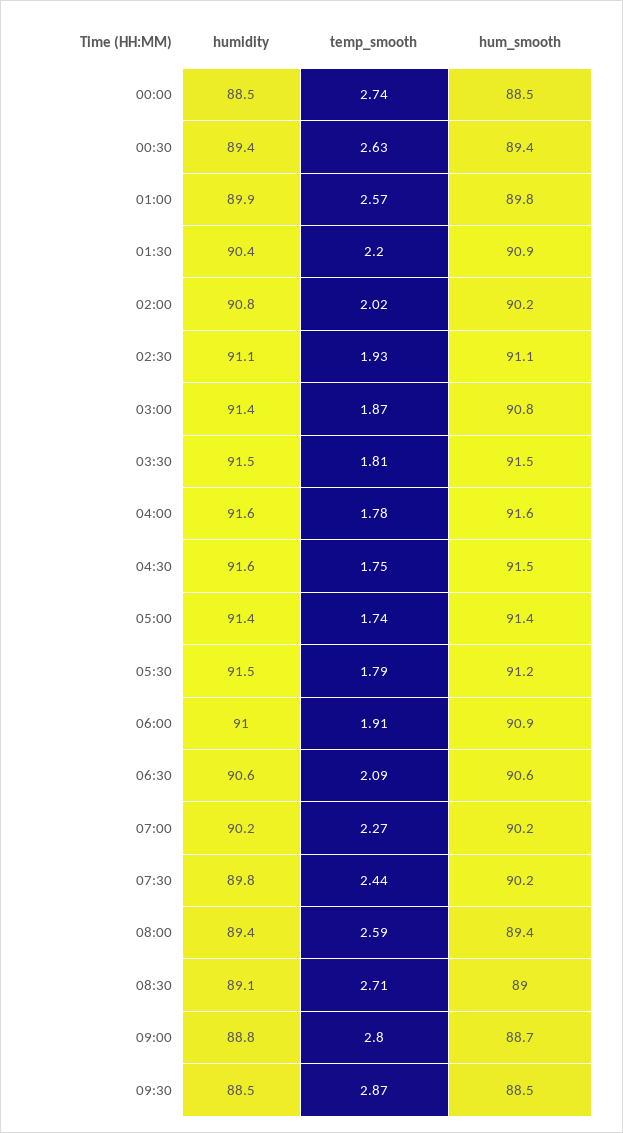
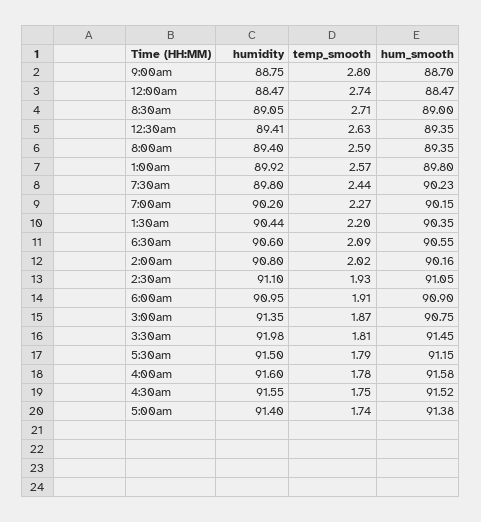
  {
    "humidity": {
      "00:00": 88.47,
      "00:30": 89.41,
      "01:00": 89.92,
      "01:30": 90.44,
      "02:00": 90.8,
      "02:30": 91.1,
      "03:00": 91.35,
-     "03:30": 91.5,
+     "03:30": 91.98,
      "04:00": 91.6,
      "04:30": 91.55,
      "05:00": 91.4,
      "05:30": 91.5,
      "06:00": 90.95,
      "06:30": 90.6,
      "07:00": 90.2,
      "07:30": 89.8,
      "08:00": 89.4,
      "08:30": 89.05,
-     "09:00": 88.75,
+     "09:00": 88.75
-     "09:30": 88.5
    },
    "temp_smooth": {
      "00:00": 2.74,
      "00:30": 2.63,
      "01:00": 2.57,
      "01:30": 2.2,
      "02:00": 2.02,
      "02:30": 1.93,
      "03:00": 1.87,
      "03:30": 1.81,
      "04:00": 1.78,
      "04:30": 1.75,
      "05:00": 1.74,
      "05:30": 1.79,
      "06:00": 1.91,
      "06:30": 2.09,
      "07:00": 2.27,
      "07:30": 2.44,
      "08:00": 2.59,
      "08:30": 2.71,
-     "09:00": 2.8,
+     "09:00": 2.8
-     "09:30": 2.87
    },
    "hum_smooth": {
      "00:00": 88.47,
      "00:30": 89.35,
      "01:00": 89.8,
-     "01:30": 90.9,
+     "01:30": 90.35,
      "02:00": 90.16,
      "02:30": 91.05,
      "03:00": 90.75,
      "03:30": 91.45,
      "04:00": 91.58,
      "04:30": 91.52,
      "05:00": 91.38,
      "05:30": 91.15,
      "06:00": 90.9,
      "06:30": 90.55,
      "07:00": 90.15,
      "07:30": 90.23,
      "08:00": 89.35,
      "08:30": 89,
-     "09:00": 88.7,
+     "09:00": 88.7
-     "09:30": 88.5
    }
  }

